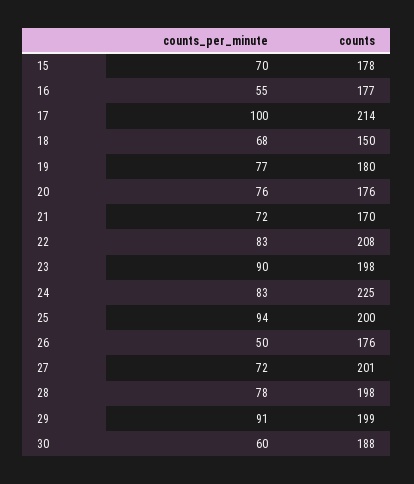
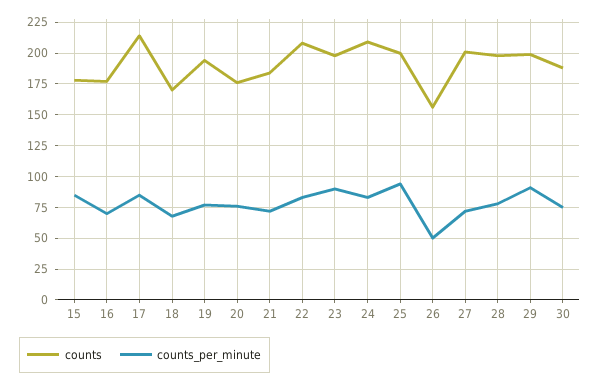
  {
    "counts_per_minute": {
-     "15": 70,
+     "15": 85,
-     "16": 55,
+     "16": 70,
-     "17": 100,
+     "17": 85,
      "18": 68,
      "19": 77,
      "20": 76,
      "21": 72,
      "22": 83,
      "23": 90,
      "24": 83,
      "25": 94,
      "26": 50,
      "27": 72,
      "28": 78,
      "29": 91,
-     "30": 60
+     "30": 75
    },
    "counts": {
      "15": 178,
      "16": 177,
      "17": 214,
-     "18": 150,
+     "18": 170,
-     "19": 180,
+     "19": 195,
      "20": 176,
-     "21": 170,
+     "21": 185,
      "22": 208,
      "23": 198,
-     "24": 225,
+     "24": 210,
      "25": 200,
-     "26": 176,
+     "26": 155,
      "27": 201,
      "28": 198,
      "29": 199,
      "30": 188
    }
  }

